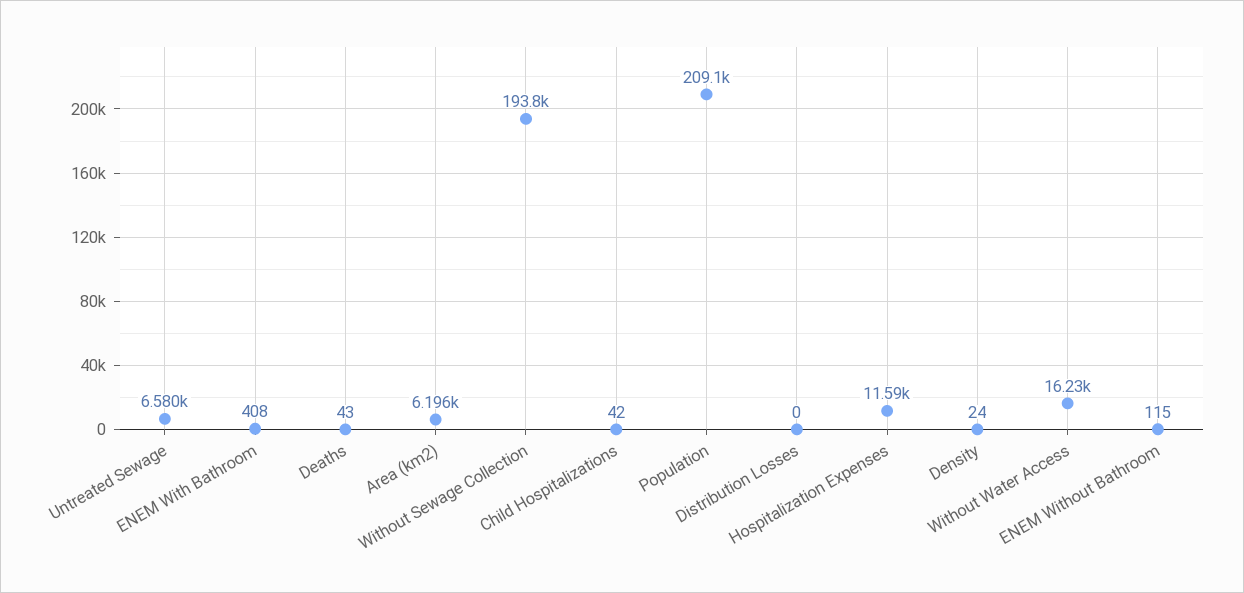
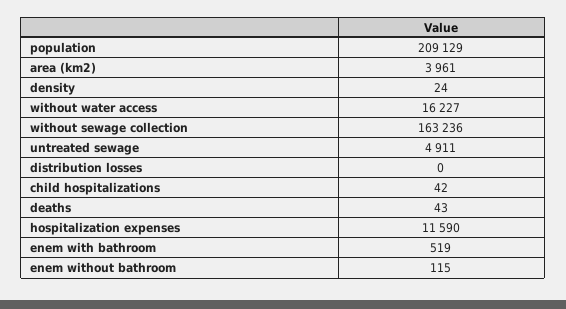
  {
-   "Untreated Sewage": 6580,
+   "Untreated Sewage": 4911,
-   "ENEM With Bathroom": 408,
+   "ENEM With Bathroom": 519,
    "Deaths": 43,
-   "Area (km2)": 6196,
+   "Area (km2)": 3961,
-   "Without Sewage Collection": 193800,
+   "Without Sewage Collection": 163236,
    "Child Hospitalizations": 42,
    "Population": 209129,
    "Distribution Losses": 0,
    "Hospitalization Expenses": 11590,
    "Density": 24,
    "Without Water Access": 16227,
    "ENEM Without Bathroom": 115
  }

